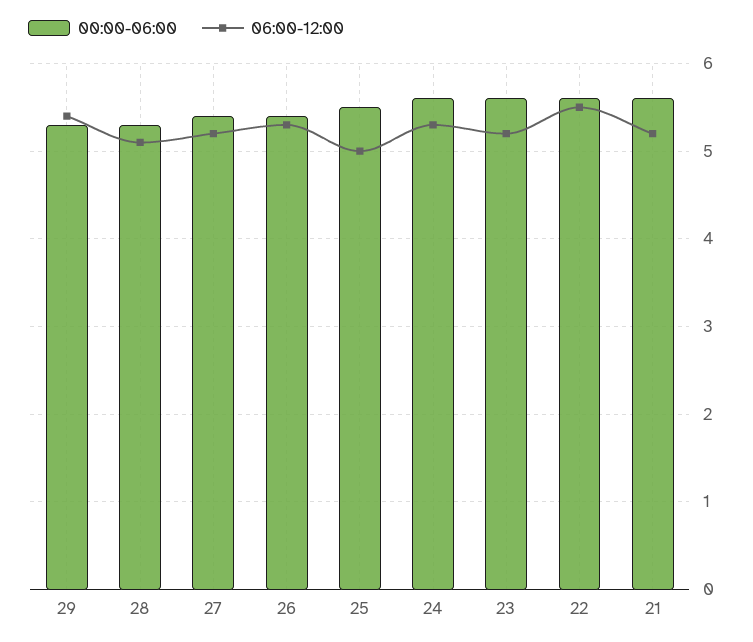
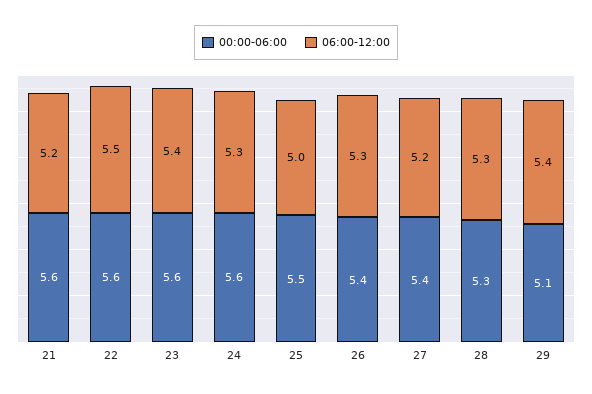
  {
    "00:00-06:00": {
-     "29": 5.3,
+     "29": 5.1,
      "28": 5.3,
      "27": 5.4,
      "26": 5.4,
      "25": 5.5,
      "24": 5.6,
      "23": 5.6,
      "22": 5.6,
      "21": 5.6
    },
    "06:00-12:00": {
      "29": 5.4,
-     "28": 5.1,
+     "28": 5.3,
      "27": 5.2,
      "26": 5.3,
      "25": 5,
      "24": 5.3,
-     "23": 5.2,
+     "23": 5.4,
      "22": 5.5,
      "21": 5.2
    }
  }

